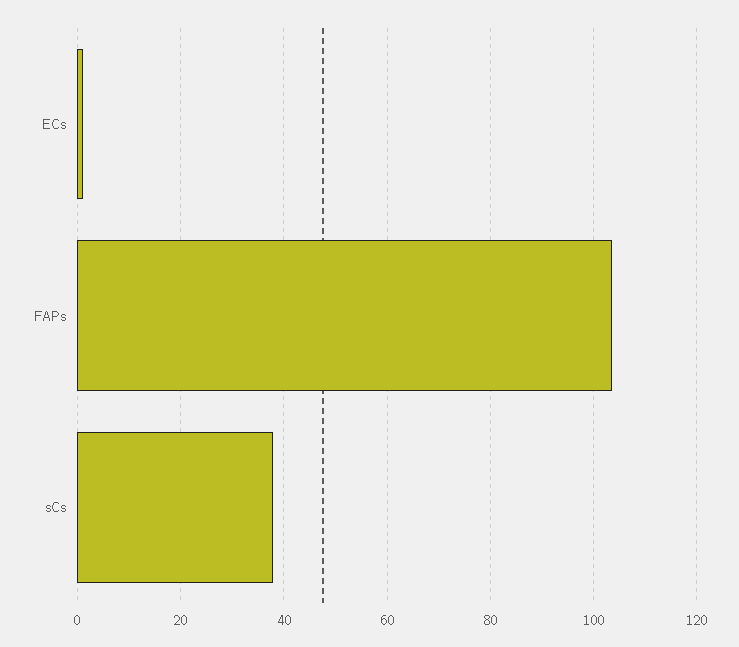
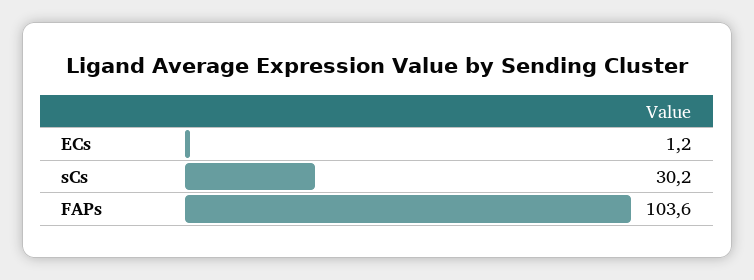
  {
    "ECs": 1.2,
    "FAPs": 103.6,
-   "sCs": 38
+   "sCs": 30.2
  }

